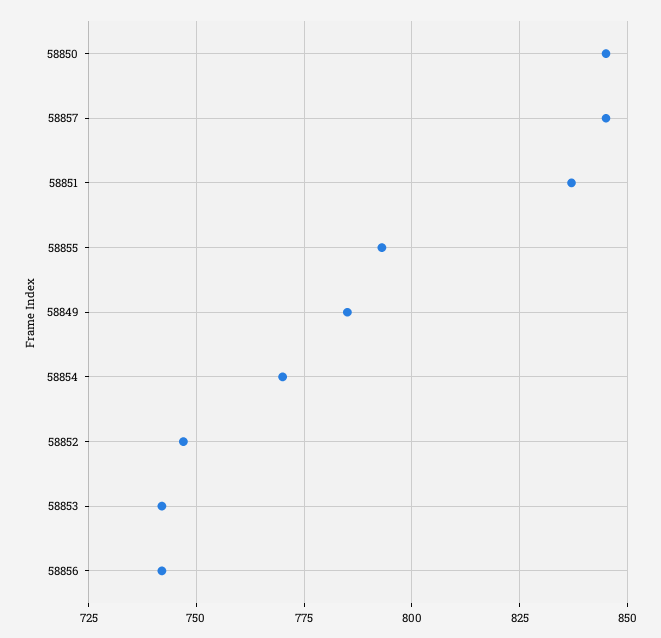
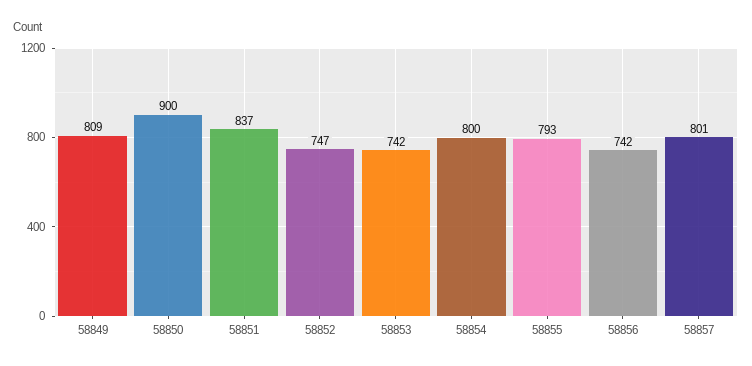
  {
-   "58850": 845,
+   "58850": 900,
-   "58857": 845,
+   "58857": 801,
    "58851": 837,
    "58855": 793,
-   "58849": 785,
+   "58849": 809,
-   "58854": 770,
+   "58854": 800,
    "58852": 747,
    "58853": 742,
    "58856": 742
  }

